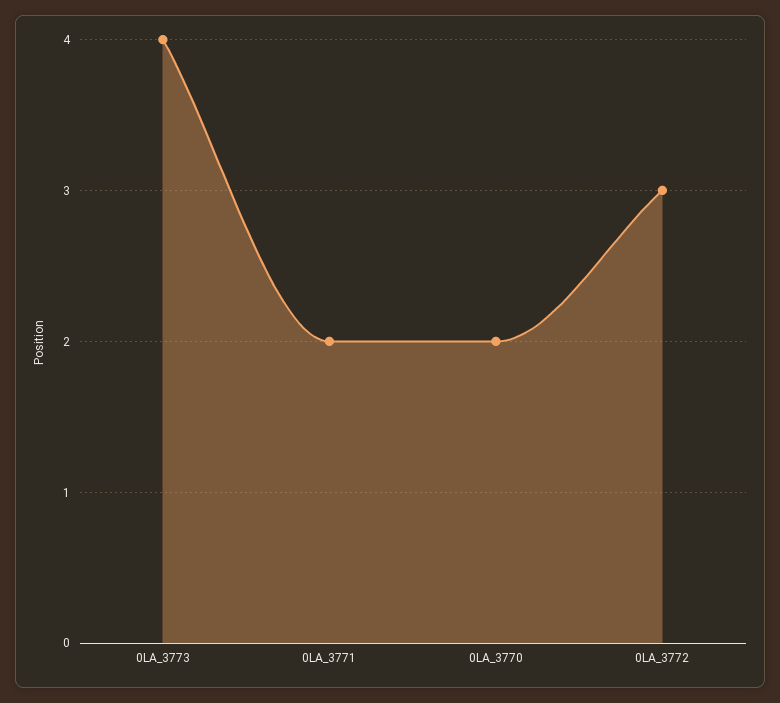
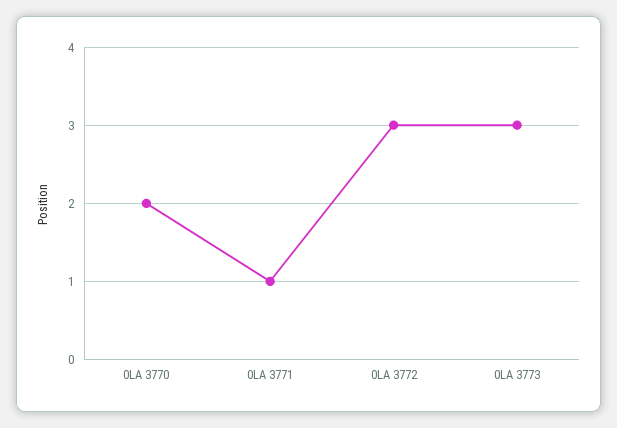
  {
-   "0LA_3773": 4,
+   "0LA_3773": 3,
-   "0LA_3771": 2,
+   "0LA_3771": 1,
    "0LA_3770": 2,
    "0LA_3772": 3
  }

